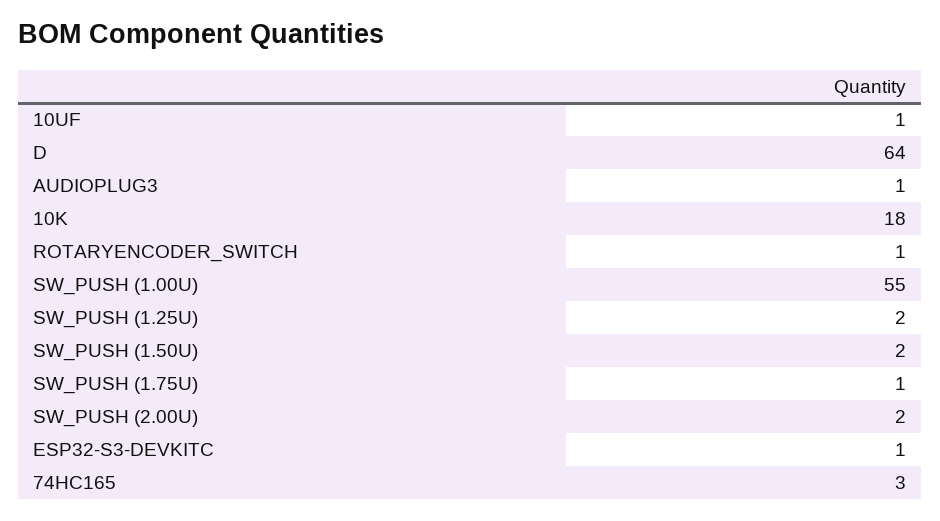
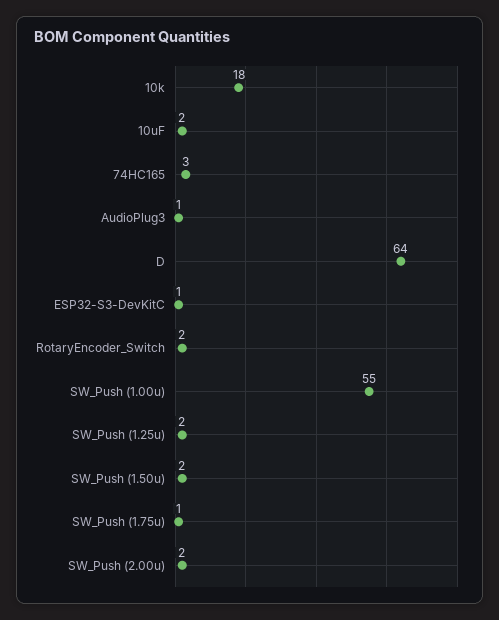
  {
-   "10UF": 1,
+   "10UF": 2,
    "D": 64,
    "AUDIOPLUG3": 1,
    "10K": 18,
-   "ROTARYENCODER_SWITCH": 1,
+   "ROTARYENCODER_SWITCH": 2,
    "SW_PUSH (1.00U)": 55,
    "SW_PUSH (1.25U)": 2,
    "SW_PUSH (1.50U)": 2,
    "SW_PUSH (1.75U)": 1,
    "SW_PUSH (2.00U)": 2,
    "ESP32-S3-DEVKITC": 1,
    "74HC165": 3
  }

